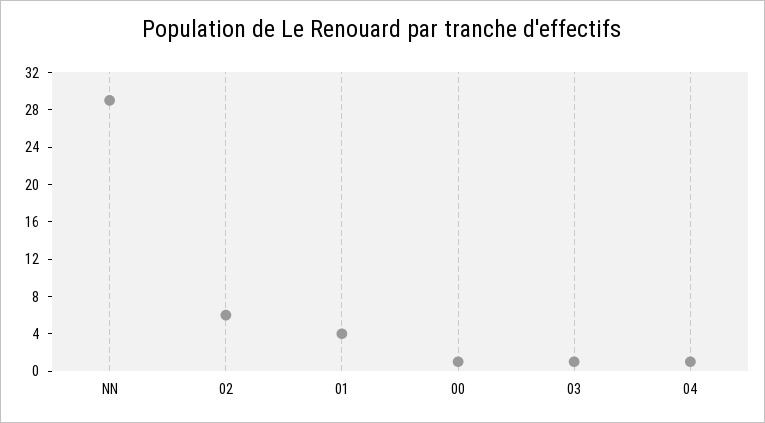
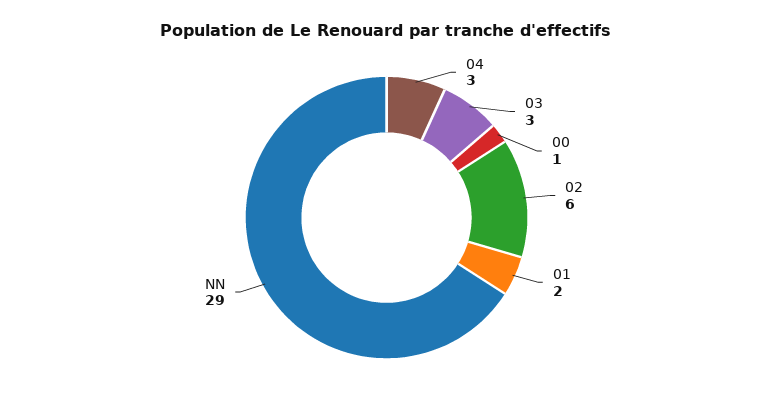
  {
    "NN": 29,
    "02": 6,
-   "01": 4,
+   "01": 2,
    "00": 1,
-   "03": 1,
+   "03": 3,
-   "04": 1
+   "04": 3
  }

